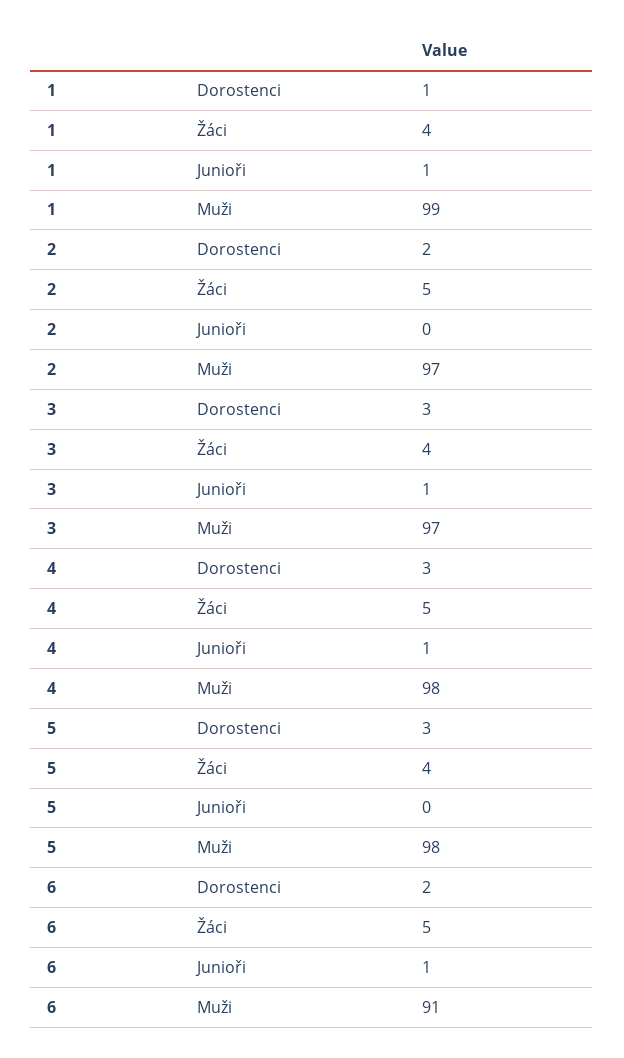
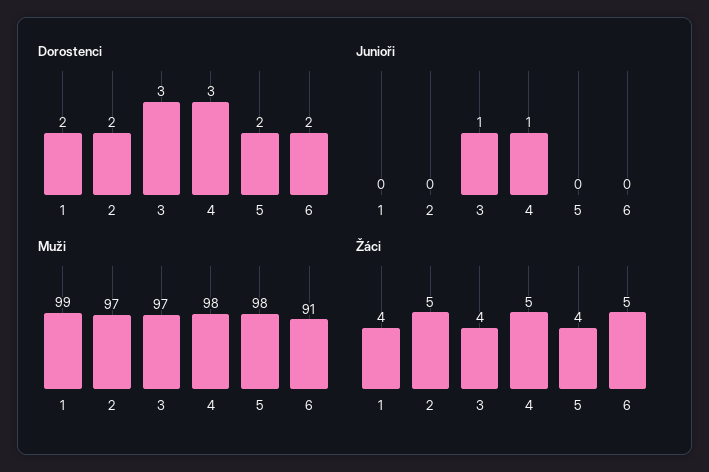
  {
    "Dorostenci": {
-     "1": 1,
+     "1": 2,
      "2": 2,
      "3": 3,
      "4": 3,
-     "5": 3,
+     "5": 2,
      "6": 2
    },
    "Žáci": {
      "1": 4,
      "2": 5,
      "3": 4,
      "4": 5,
      "5": 4,
      "6": 5
    },
    "Junioři": {
-     "1": 1,
+     "1": 0,
      "2": 0,
      "3": 1,
      "4": 1,
      "5": 0,
-     "6": 1
+     "6": 0
    },
    "Muži": {
      "1": 99,
      "2": 97,
      "3": 97,
      "4": 98,
      "5": 98,
      "6": 91
    }
  }

